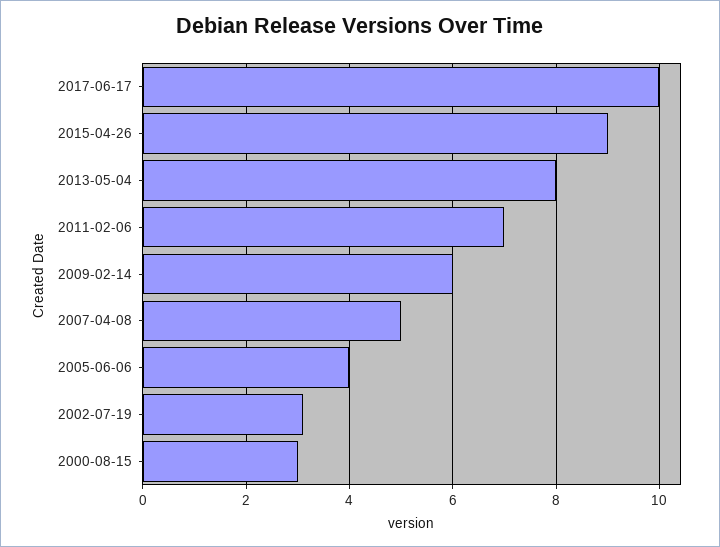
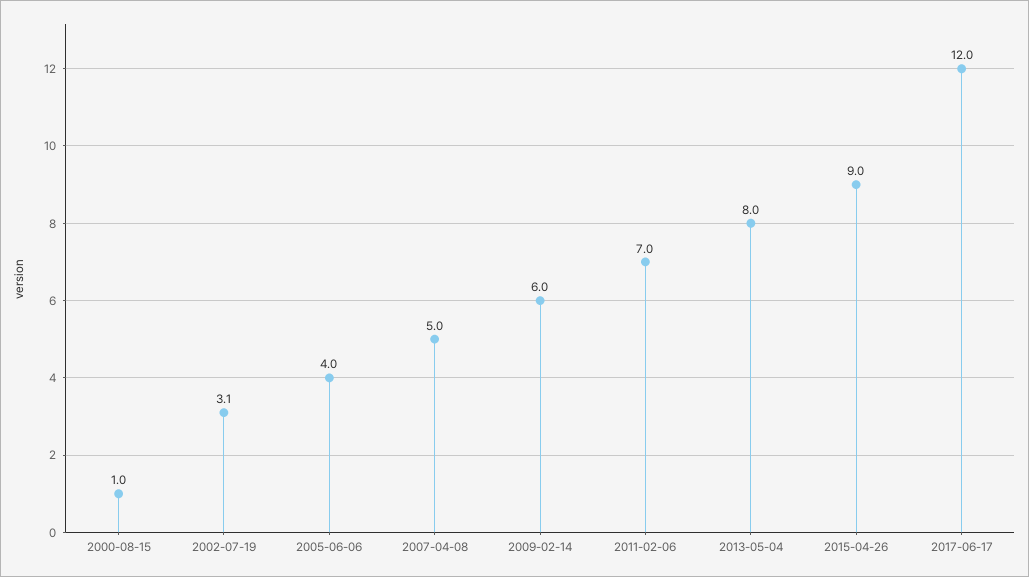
  {
-   "2017-06-17": 10,
+   "2017-06-17": 12,
    "2015-04-26": 9,
    "2013-05-04": 8,
    "2011-02-06": 7,
    "2009-02-14": 6,
    "2007-04-08": 5,
    "2005-06-06": 4,
    "2002-07-19": 3.1,
-   "2000-08-15": 3
+   "2000-08-15": 1
  }

